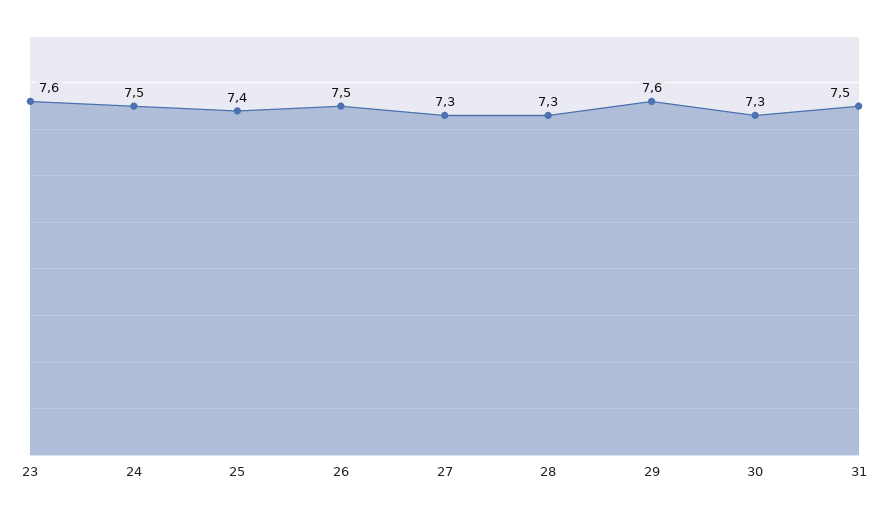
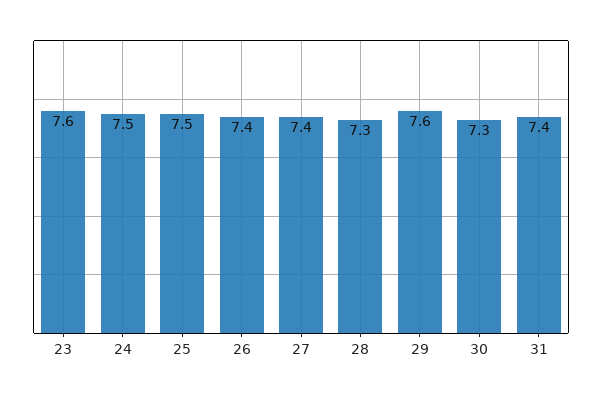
  {
    "23": 7.6,
    "24": 7.5,
-   "25": 7.4,
+   "25": 7.5,
-   "26": 7.5,
+   "26": 7.4,
-   "27": 7.3,
+   "27": 7.4,
    "28": 7.3,
    "29": 7.6,
    "30": 7.3,
-   "31": 7.5
+   "31": 7.4
  }

